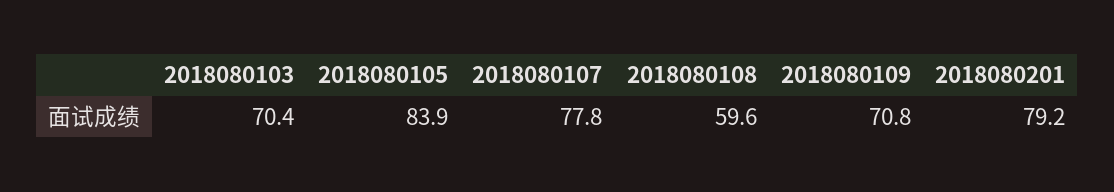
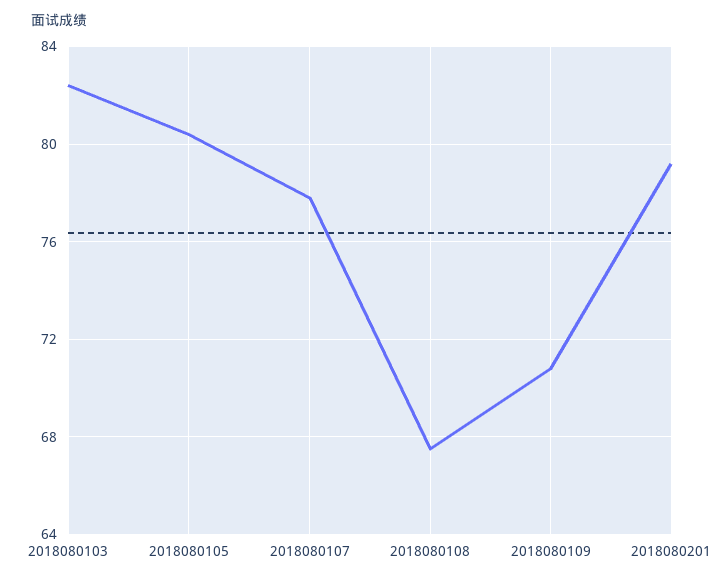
  {
-   "2018080103": 70.4,
+   "2018080103": 82.5,
-   "2018080105": 83.9,
+   "2018080105": 80.5,
    "2018080107": 77.8,
-   "2018080108": 59.6,
+   "2018080108": 67.5,
    "2018080109": 70.8,
    "2018080201": 79.2
  }

